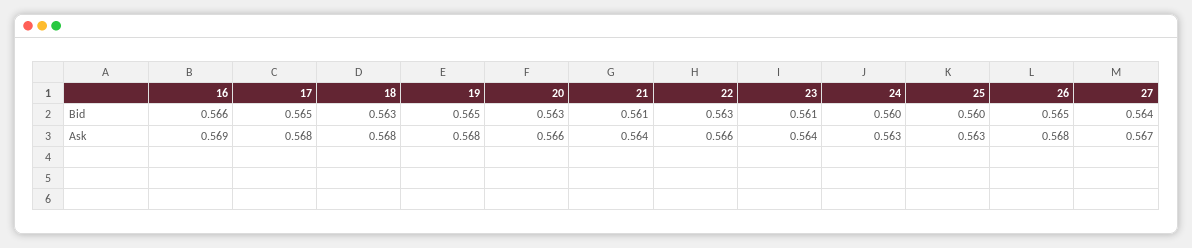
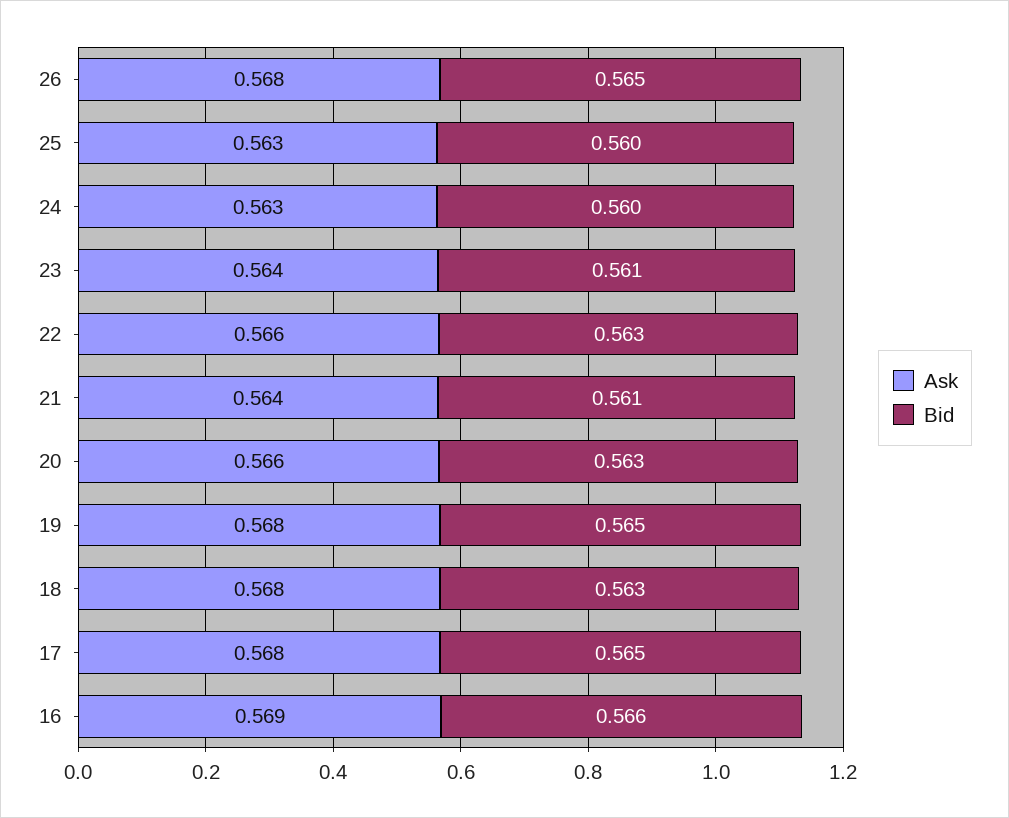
  {
    "Bid": {
      "16": 0.566,
      "17": 0.565,
      "18": 0.563,
      "19": 0.565,
      "20": 0.563,
      "21": 0.561,
      "22": 0.563,
      "23": 0.561,
      "24": 0.56,
      "25": 0.56,
-     "26": 0.565,
+     "26": 0.565
-     "27": 0.564
    },
    "Ask": {
      "16": 0.569,
      "17": 0.568,
      "18": 0.568,
      "19": 0.568,
      "20": 0.566,
      "21": 0.564,
      "22": 0.566,
      "23": 0.564,
      "24": 0.563,
      "25": 0.563,
-     "26": 0.568,
+     "26": 0.568
-     "27": 0.567
    }
  }

